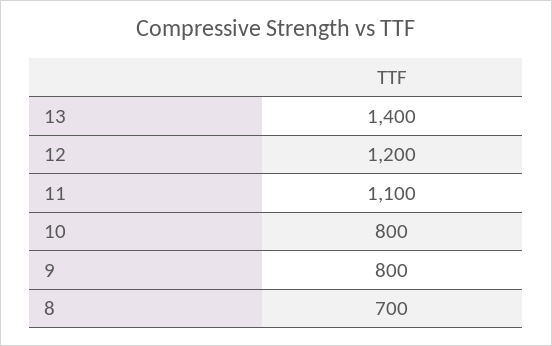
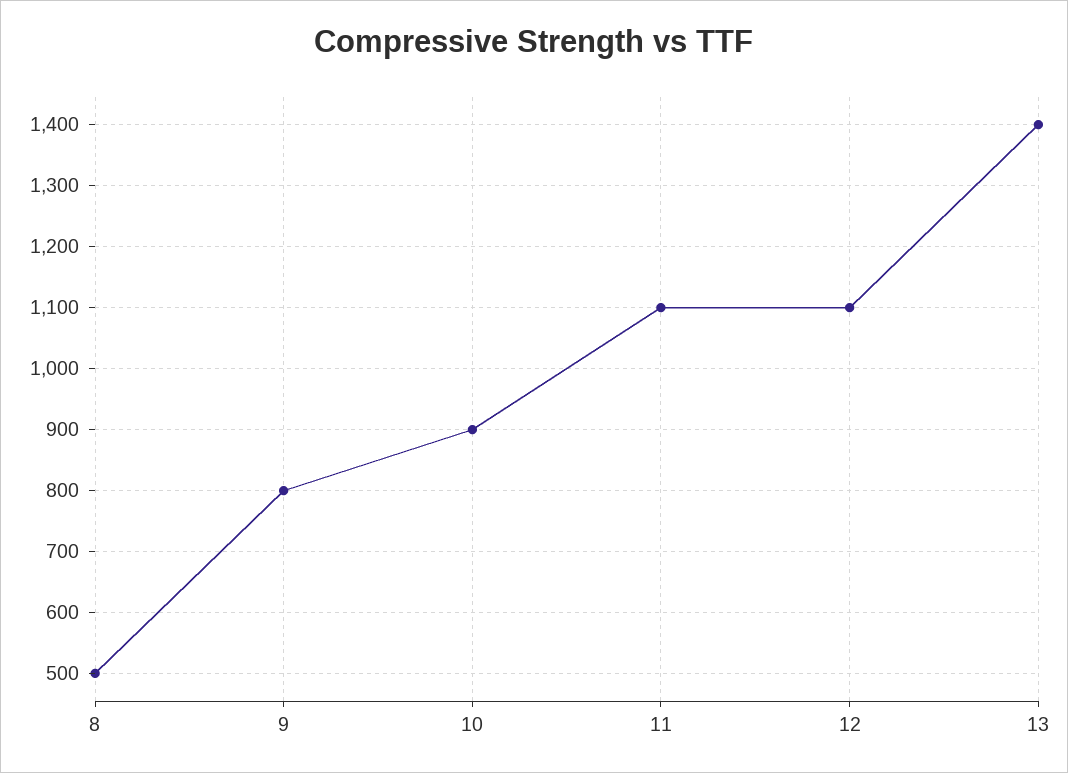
  {
    "13": 1400,
-   "12": 1200,
+   "12": 1100,
    "11": 1100,
-   "10": 800,
+   "10": 900,
    "9": 800,
-   "8": 700
+   "8": 500
  }

